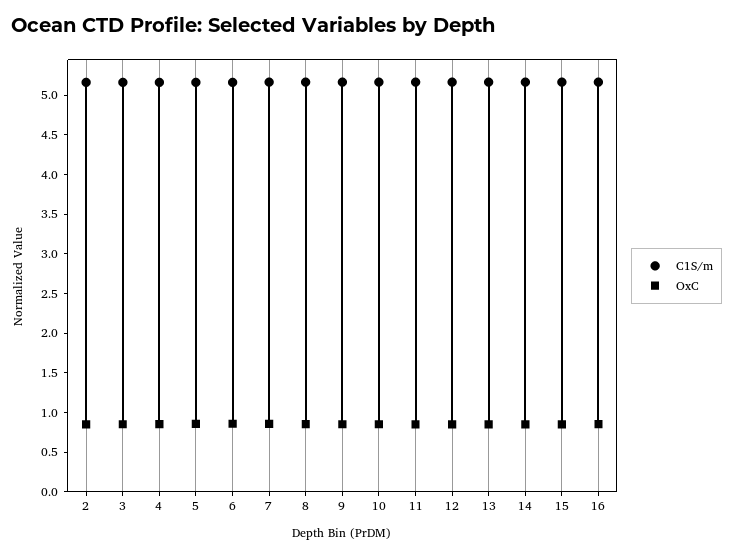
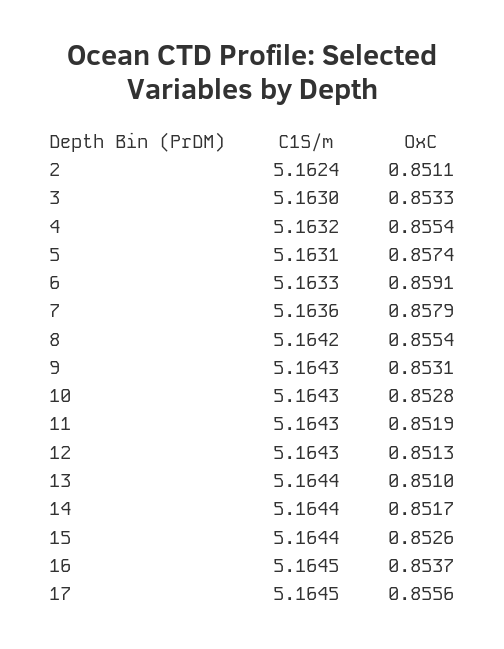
  {
    "C1S/m": {
      "2": 5.1624,
      "3": 5.163,
      "4": 5.1632,
      "5": 5.1631,
      "6": 5.1633,
      "7": 5.1636,
      "8": 5.1642,
      "9": 5.1643,
      "10": 5.1643,
      "11": 5.1643,
      "12": 5.1643,
      "13": 5.1644,
      "14": 5.1644,
      "15": 5.1644,
-     "16": 5.1645
+     "16": 5.1645,
+     "17": 5.1645
    },
    "OxC": {
      "2": 0.8511,
      "3": 0.8533,
      "4": 0.8554,
      "5": 0.8574,
      "6": 0.8591,
      "7": 0.8579,
      "8": 0.8554,
      "9": 0.8531,
      "10": 0.8528,
      "11": 0.8519,
      "12": 0.8513,
      "13": 0.851,
      "14": 0.8517,
      "15": 0.8526,
-     "16": 0.8537
+     "16": 0.8537,
+     "17": 0.8556
    }
  }

